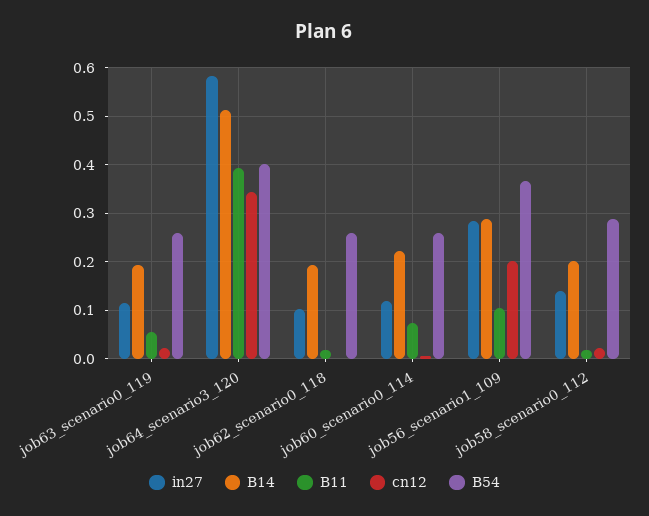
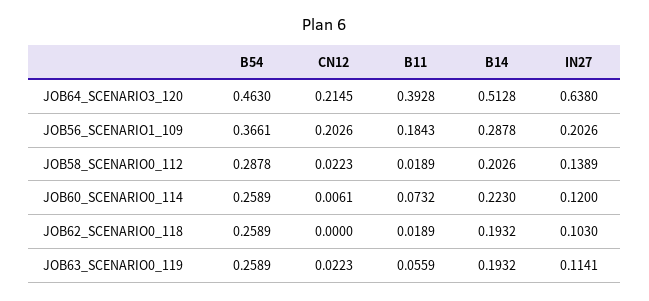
  {
    "in27": {
      "job63_scenario0_119": 0.1141,
-     "job64_scenario3_120": 0.58,
+     "job64_scenario3_120": 0.638,
      "job62_scenario0_118": 0.103,
      "job60_scenario0_114": 0.12,
-     "job56_scenario1_109": 0.28,
+     "job56_scenario1_109": 0.2026,
      "job58_scenario0_112": 0.1389
    },
    "B14": {
      "job63_scenario0_119": 0.1932,
      "job64_scenario3_120": 0.5128,
      "job62_scenario0_118": 0.1932,
      "job60_scenario0_114": 0.223,
      "job56_scenario1_109": 0.2878,
      "job58_scenario0_112": 0.2026
    },
    "B11": {
      "job63_scenario0_119": 0.0559,
      "job64_scenario3_120": 0.3928,
      "job62_scenario0_118": 0.0189,
      "job60_scenario0_114": 0.0732,
-     "job56_scenario1_109": 0.1,
+     "job56_scenario1_109": 0.1843,
      "job58_scenario0_112": 0.0189
    },
    "cn12": {
      "job63_scenario0_119": 0.0223,
-     "job64_scenario3_120": 0.34,
+     "job64_scenario3_120": 0.2145,
      "job62_scenario0_118": 0,
      "job60_scenario0_114": 0.0061,
      "job56_scenario1_109": 0.2026,
      "job58_scenario0_112": 0.0223
    },
    "B54": {
      "job63_scenario0_119": 0.2589,
-     "job64_scenario3_120": 0.4,
+     "job64_scenario3_120": 0.463,
      "job62_scenario0_118": 0.2589,
      "job60_scenario0_114": 0.2589,
      "job56_scenario1_109": 0.3661,
      "job58_scenario0_112": 0.2878
    }
  }

